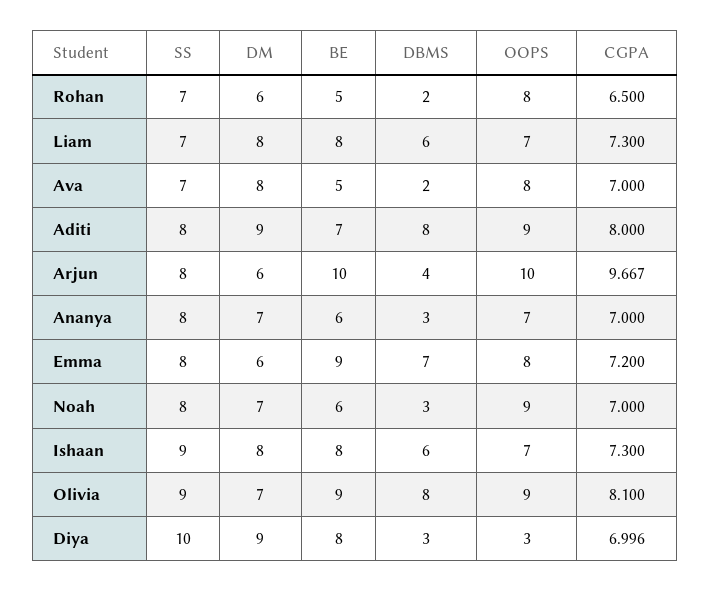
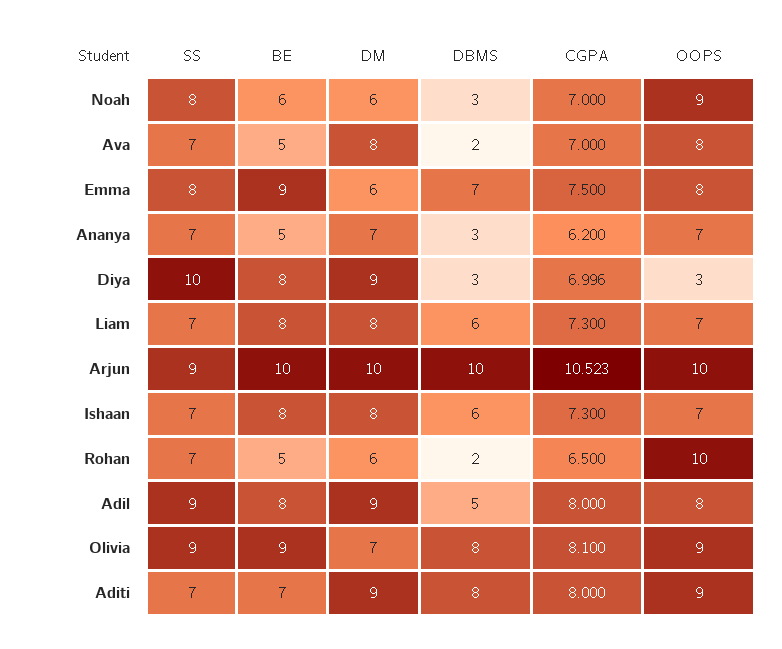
  {
    "SS": {
      "Rohan": 7,
      "Liam": 7,
      "Ava": 7,
-     "Aditi": 8,
+     "Aditi": 7,
-     "Arjun": 8,
+     "Arjun": 9,
-     "Ananya": 8,
+     "Ananya": 7,
      "Emma": 8,
      "Noah": 8,
-     "Ishaan": 9,
+     "Ishaan": 7,
      "Olivia": 9,
-     "Diya": 10
+     "Diya": 10,
+     "Adil": 9
    },
    "DM": {
      "Rohan": 6,
      "Liam": 8,
      "Ava": 8,
      "Aditi": 9,
-     "Arjun": 6,
+     "Arjun": 10,
      "Ananya": 7,
      "Emma": 6,
-     "Noah": 7,
+     "Noah": 6,
      "Ishaan": 8,
      "Olivia": 7,
-     "Diya": 9
+     "Diya": 9,
+     "Adil": 9
    },
    "BE": {
      "Rohan": 5,
      "Liam": 8,
      "Ava": 5,
      "Aditi": 7,
      "Arjun": 10,
-     "Ananya": 6,
+     "Ananya": 5,
      "Emma": 9,
      "Noah": 6,
      "Ishaan": 8,
      "Olivia": 9,
-     "Diya": 8
+     "Diya": 8,
+     "Adil": 8
    },
    "DBMS": {
      "Rohan": 2,
      "Liam": 6,
      "Ava": 2,
      "Aditi": 8,
-     "Arjun": 4,
+     "Arjun": 10,
      "Ananya": 3,
      "Emma": 7,
      "Noah": 3,
      "Ishaan": 6,
      "Olivia": 8,
-     "Diya": 3
+     "Diya": 3,
+     "Adil": 5
    },
    "OOPS": {
-     "Rohan": 8,
+     "Rohan": 10,
      "Liam": 7,
      "Ava": 8,
      "Aditi": 9,
      "Arjun": 10,
      "Ananya": 7,
      "Emma": 8,
      "Noah": 9,
      "Ishaan": 7,
      "Olivia": 9,
-     "Diya": 3
+     "Diya": 3,
+     "Adil": 8
    },
    "CGPA": {
      "Rohan": 6.5,
      "Liam": 7.3,
      "Ava": 7,
      "Aditi": 8,
-     "Arjun": 9.667,
+     "Arjun": 10.523,
-     "Ananya": 7,
+     "Ananya": 6.2,
-     "Emma": 7.2,
+     "Emma": 7.5,
      "Noah": 7,
      "Ishaan": 7.3,
      "Olivia": 8.1,
-     "Diya": 6.996
+     "Diya": 6.996,
+     "Adil": 8
    }
  }

